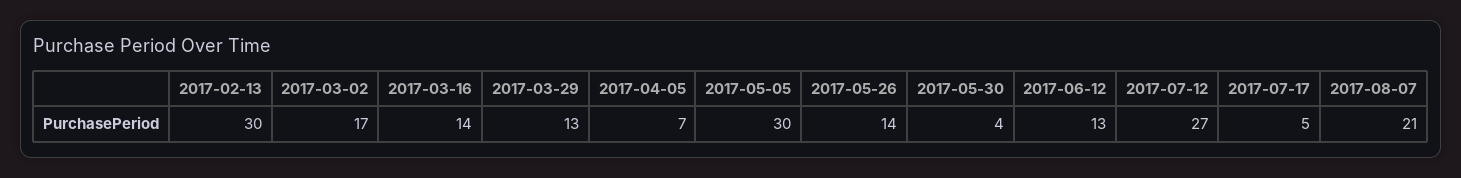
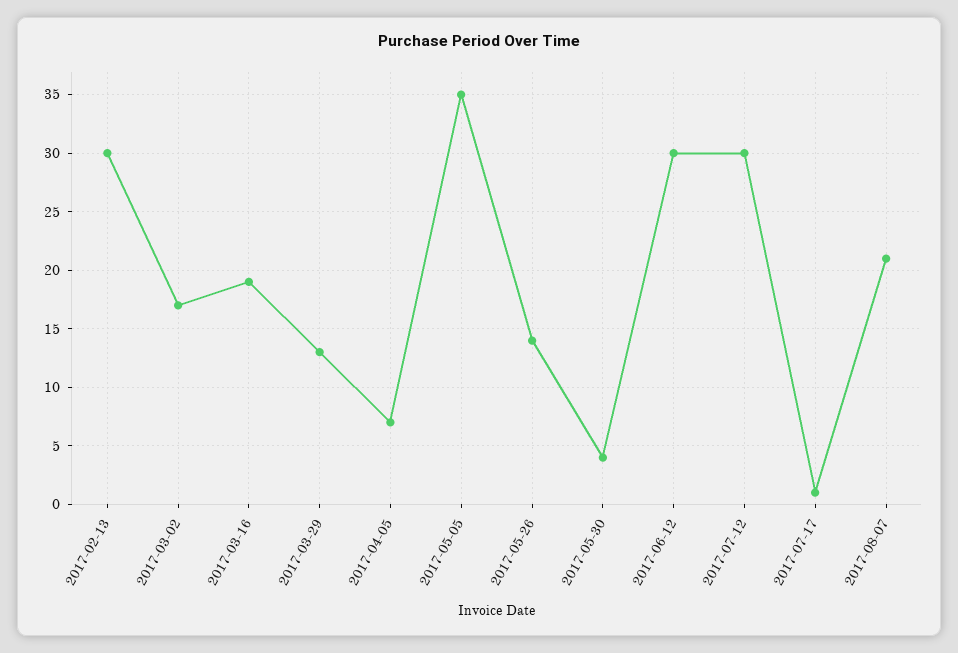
  {
    "2017-02-13": 30,
    "2017-03-02": 17,
-   "2017-03-16": 14,
+   "2017-03-16": 19,
    "2017-03-29": 13,
    "2017-04-05": 7,
-   "2017-05-05": 30,
+   "2017-05-05": 35,
    "2017-05-26": 14,
    "2017-05-30": 4,
-   "2017-06-12": 13,
+   "2017-06-12": 30,
-   "2017-07-12": 27,
+   "2017-07-12": 30,
-   "2017-07-17": 5,
+   "2017-07-17": 1,
    "2017-08-07": 21
  }

